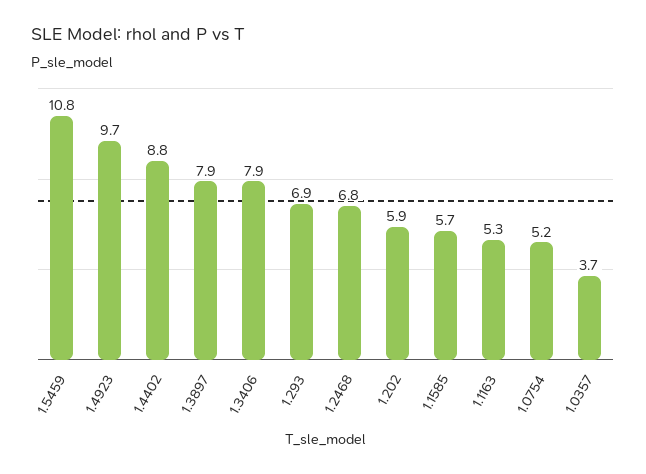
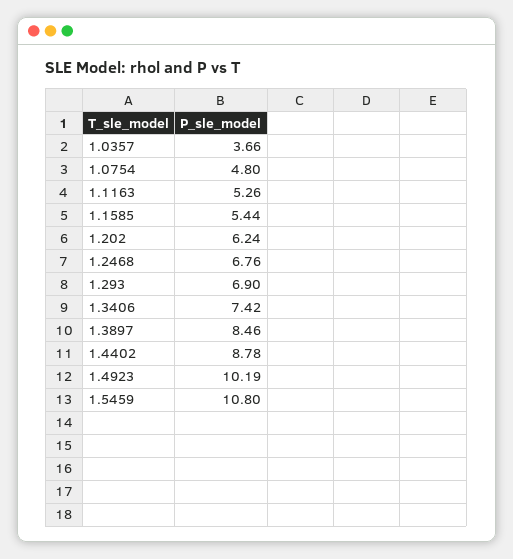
  {
    "1.5459": 10.8,
-   "1.4923": 9.7,
+   "1.4923": 10.19,
    "1.4402": 8.78,
-   "1.3897": 7.9,
+   "1.3897": 8.46,
-   "1.3406": 7.9,
+   "1.3406": 7.42,
    "1.293": 6.9,
    "1.2468": 6.76,
-   "1.202": 5.9,
+   "1.202": 6.24,
-   "1.1585": 5.7,
+   "1.1585": 5.44,
    "1.1163": 5.26,
-   "1.0754": 5.2,
+   "1.0754": 4.8,
    "1.0357": 3.66
  }

